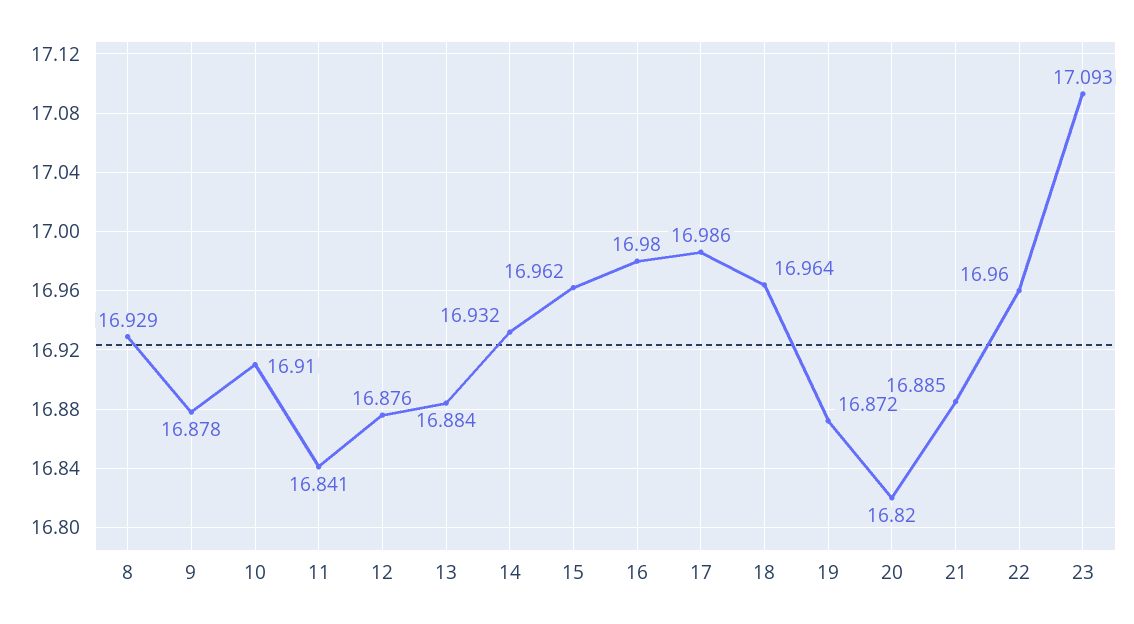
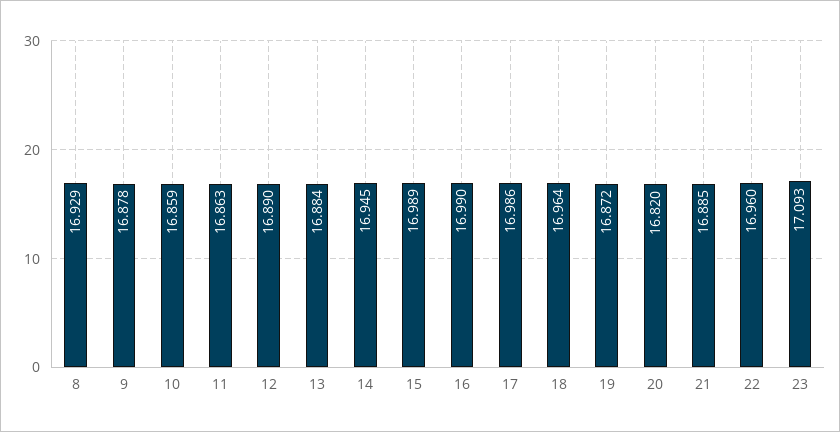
  {
    "8": 16.929,
    "9": 16.878,
-   "10": 16.91,
+   "10": 16.859,
-   "11": 16.841,
+   "11": 16.863,
-   "12": 16.876,
+   "12": 16.89,
    "13": 16.884,
-   "14": 16.932,
+   "14": 16.945,
-   "15": 16.962,
+   "15": 16.989,
-   "16": 16.98,
+   "16": 16.99,
    "17": 16.986,
    "18": 16.964,
    "19": 16.872,
    "20": 16.82,
    "21": 16.885,
    "22": 16.96,
    "23": 17.093
  }

